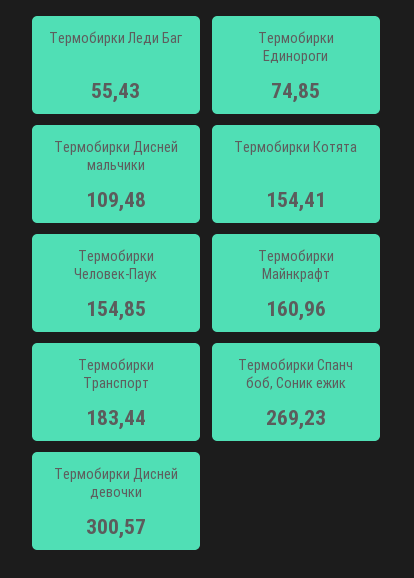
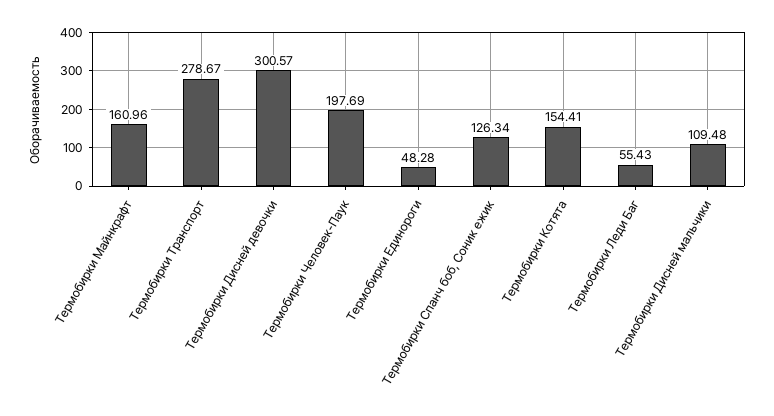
  {
    "Термобирки Леди Баг": 55.43,
-   "Термобирки Единороги": 74.85,
+   "Термобирки Единороги": 48.28,
    "Термобирки Дисней мальчики": 109.48,
    "Термобирки Котята": 154.41,
-   "Термобирки Человек-Паук": 154.85,
+   "Термобирки Человек-Паук": 197.69,
    "Термобирки Майнкрафт": 160.96,
-   "Термобирки Транспорт": 183.44,
+   "Термобирки Транспорт": 278.67,
-   "Термобирки Спанч боб, Соник ежик": 269.23,
+   "Термобирки Спанч боб, Соник ежик": 126.34,
    "Термобирки Дисней девочки": 300.57
  }

